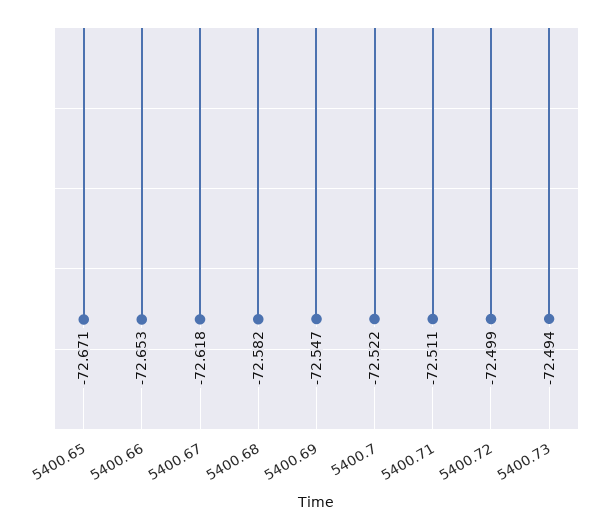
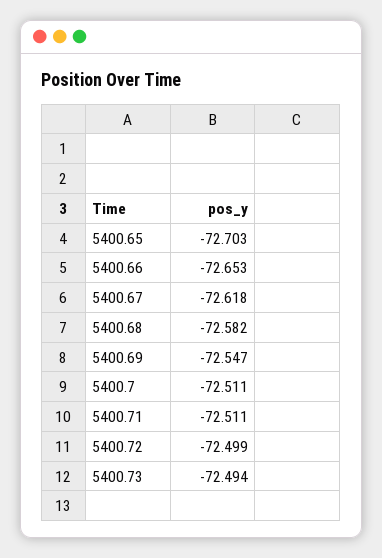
  {
-   "5400.65": -72.671,
+   "5400.65": -72.703,
    "5400.66": -72.653,
    "5400.67": -72.618,
    "5400.68": -72.582,
    "5400.69": -72.547,
-   "5400.7": -72.522,
+   "5400.7": -72.511,
    "5400.71": -72.511,
    "5400.72": -72.499,
    "5400.73": -72.494
  }

